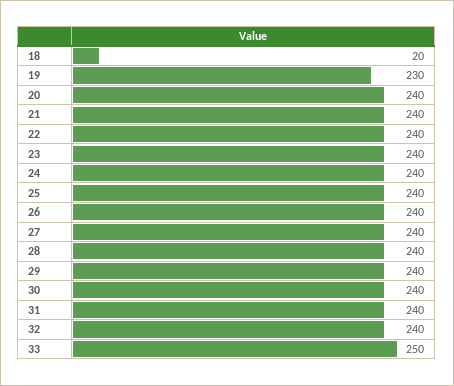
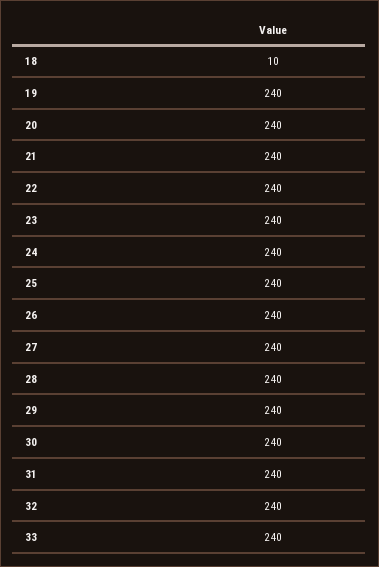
  {
-   "18": 20,
+   "18": 10,
-   "19": 230,
+   "19": 240,
    "20": 240,
    "21": 240,
    "22": 240,
    "23": 240,
    "24": 240,
    "25": 240,
    "26": 240,
    "27": 240,
    "28": 240,
    "29": 240,
    "30": 240,
    "31": 240,
    "32": 240,
-   "33": 250
+   "33": 240
  }

